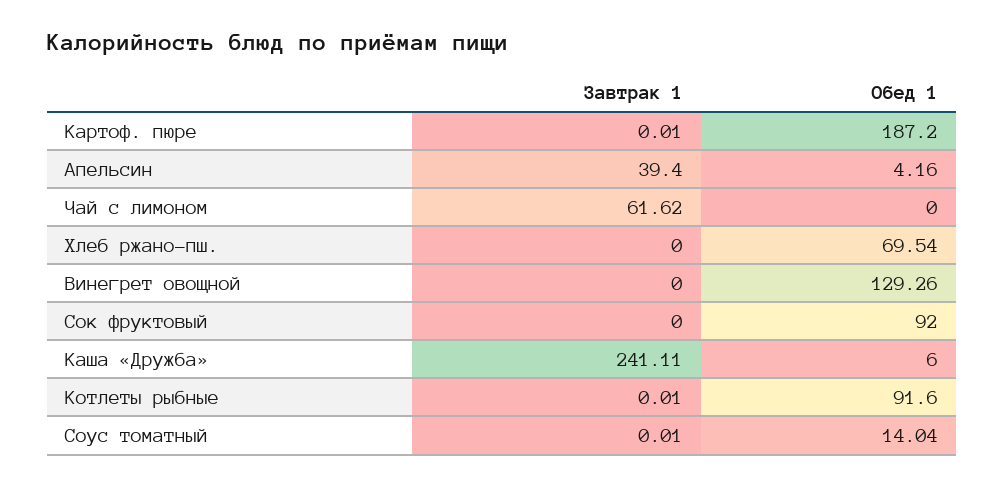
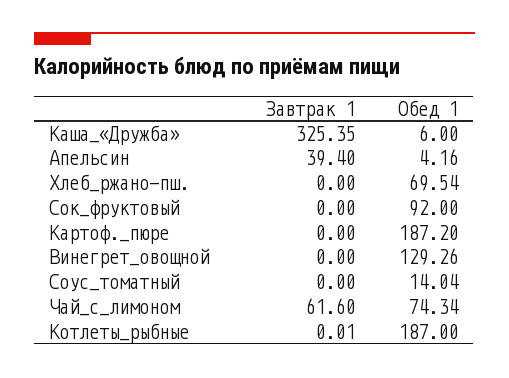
  {
    "Завтрак 1": {
-     "Картоф. пюре": 0.01,
+     "Картоф. пюре": 0,
      "Апельсин": 39.4,
-     "Чай с лимоном": 61.62,
+     "Чай с лимоном": 61.6,
      "Хлеб ржано-пш.": 0,
      "Винегрет овощной": 0,
      "Сок фруктовый": 0,
-     "Каша «Дружба»": 241.11,
+     "Каша «Дружба»": 325.35,
      "Котлеты рыбные": 0.01,
-     "Соус томатный": 0.01
+     "Соус томатный": 0
    },
    "Обед 1": {
      "Картоф. пюре": 187.2,
      "Апельсин": 4.16,
-     "Чай с лимоном": 0,
+     "Чай с лимоном": 74.34,
      "Хлеб ржано-пш.": 69.54,
      "Винегрет овощной": 129.26,
      "Сок фруктовый": 92,
      "Каша «Дружба»": 6,
-     "Котлеты рыбные": 91.6,
+     "Котлеты рыбные": 187,
      "Соус томатный": 14.04
    }
  }

